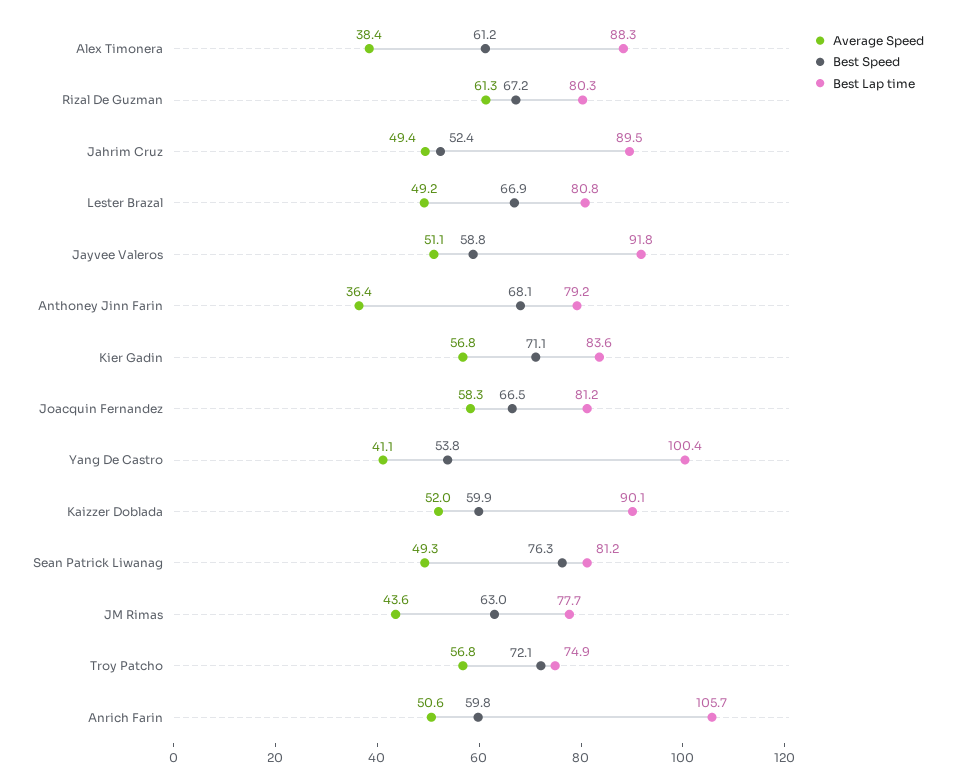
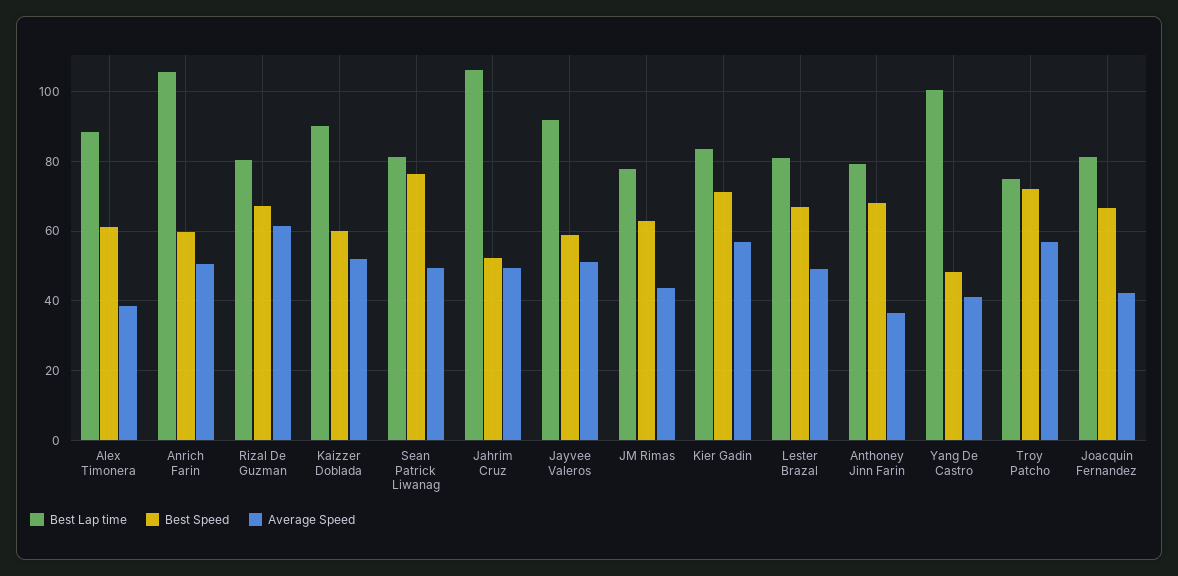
  {
    "Average Speed": {
      "Alex Timonera": 38.4,
      "Rizal De Guzman": 61.3,
      "Jahrim Cruz": 49.4,
      "Lester Brazal": 49.2,
      "Jayvee Valeros": 51.1,
      "Anthoney Jinn Farin": 36.4,
      "Kier Gadin": 56.8,
-     "Joacquin Fernandez": 58.3,
+     "Joacquin Fernandez": 42,
      "Yang De Castro": 41.1,
      "Kaizzer Doblada": 52,
      "Sean Patrick Liwanag": 49.3,
      "JM Rimas": 43.6,
      "Troy Patcho": 56.8,
      "Anrich Farin": 50.6
    },
    "Best Speed": {
      "Alex Timonera": 61.2,
      "Rizal De Guzman": 67.2,
      "Jahrim Cruz": 52.4,
      "Lester Brazal": 66.9,
      "Jayvee Valeros": 58.8,
      "Anthoney Jinn Farin": 68.1,
      "Kier Gadin": 71.1,
      "Joacquin Fernandez": 66.5,
-     "Yang De Castro": 53.8,
+     "Yang De Castro": 48,
      "Kaizzer Doblada": 59.9,
      "Sean Patrick Liwanag": 76.3,
      "JM Rimas": 63,
      "Troy Patcho": 72.1,
      "Anrich Farin": 59.8
    },
    "Best Lap time": {
      "Alex Timonera": 88.3,
      "Rizal De Guzman": 80.3,
-     "Jahrim Cruz": 89.5,
+     "Jahrim Cruz": 106,
      "Lester Brazal": 80.8,
      "Jayvee Valeros": 91.8,
      "Anthoney Jinn Farin": 79.2,
      "Kier Gadin": 83.6,
      "Joacquin Fernandez": 81.2,
      "Yang De Castro": 100.4,
      "Kaizzer Doblada": 90.1,
      "Sean Patrick Liwanag": 81.2,
      "JM Rimas": 77.7,
      "Troy Patcho": 74.9,
      "Anrich Farin": 105.7
    }
  }

